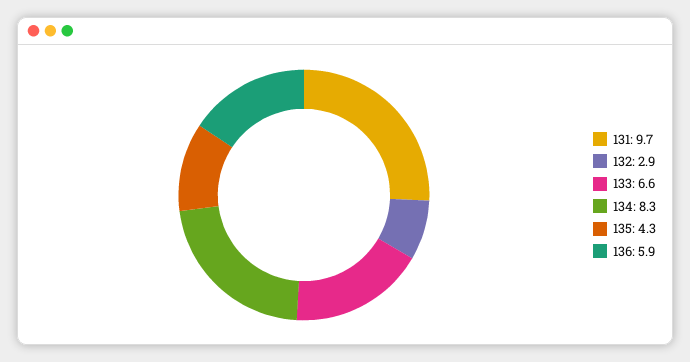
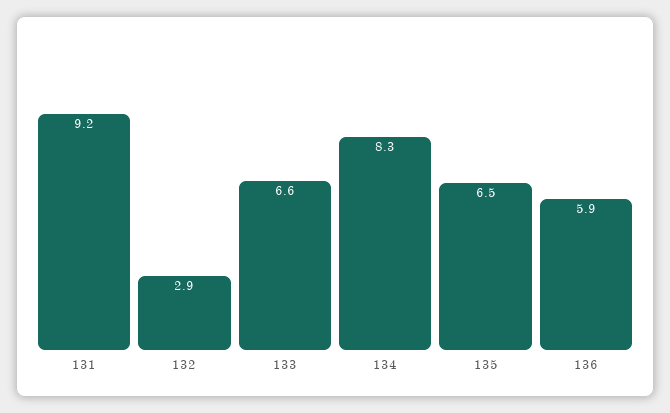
  {
-   "131": 9.7,
+   "131": 9.2,
    "132": 2.9,
    "133": 6.6,
    "134": 8.3,
-   "135": 4.3,
+   "135": 6.5,
    "136": 5.9
  }

